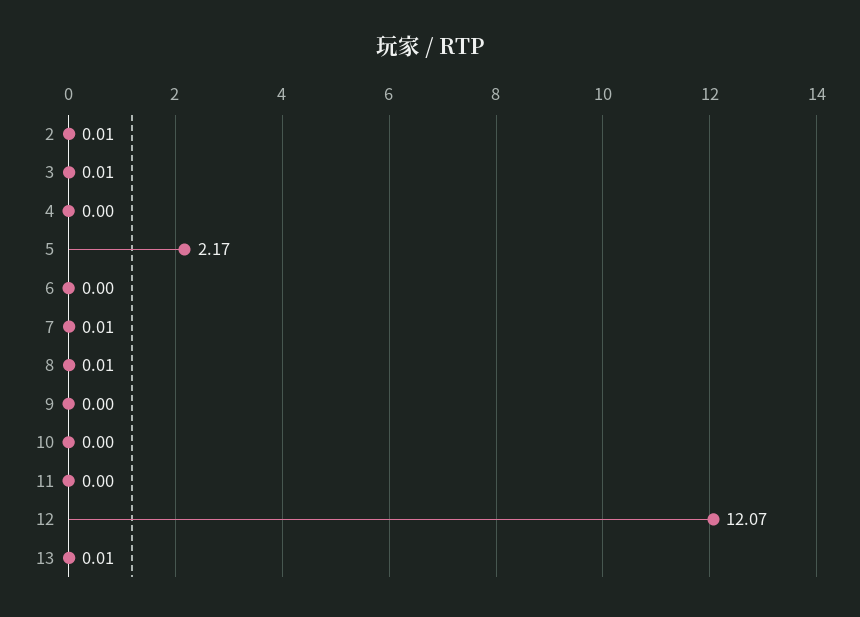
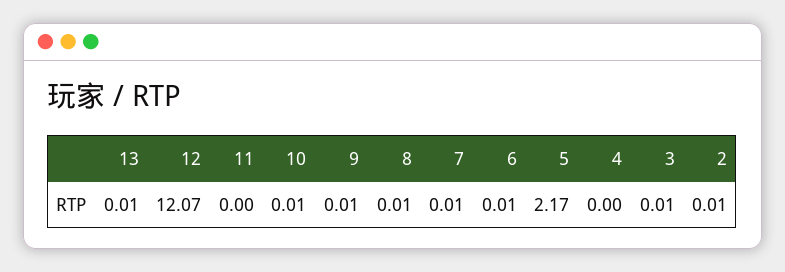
  {
    "2": 0.01,
    "3": 0.01,
    "4": 0,
    "5": 2.17,
-   "6": 0,
+   "6": 0.01,
    "7": 0.01,
    "8": 0.01,
-   "9": 0,
+   "9": 0.01,
-   "10": 0,
+   "10": 0.01,
    "11": 0,
    "12": 12.07,
    "13": 0.01
  }

